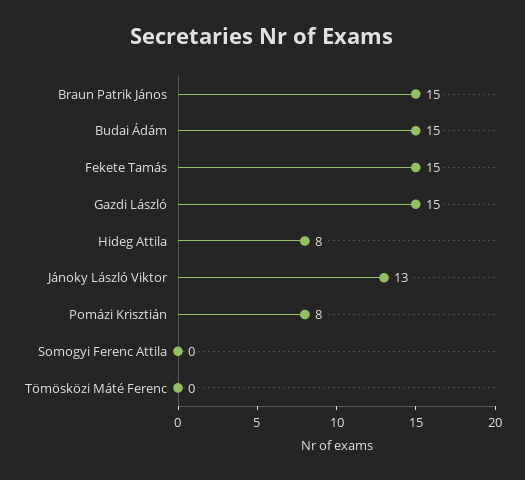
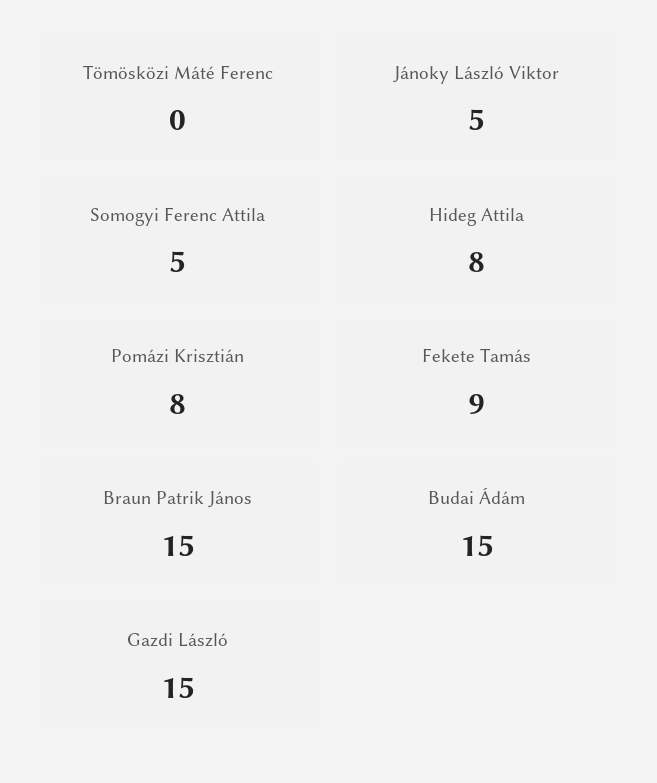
  {
    "Braun Patrik János": 15,
    "Budai Ádám": 15,
-   "Fekete Tamás": 15,
+   "Fekete Tamás": 9,
    "Gazdi László": 15,
    "Hideg Attila": 8,
-   "Jánoky László Viktor": 13,
+   "Jánoky László Viktor": 5,
    "Pomázi Krisztián": 8,
-   "Somogyi Ferenc Attila": 0,
+   "Somogyi Ferenc Attila": 5,
    "Tömösközi Máté Ferenc": 0
  }

